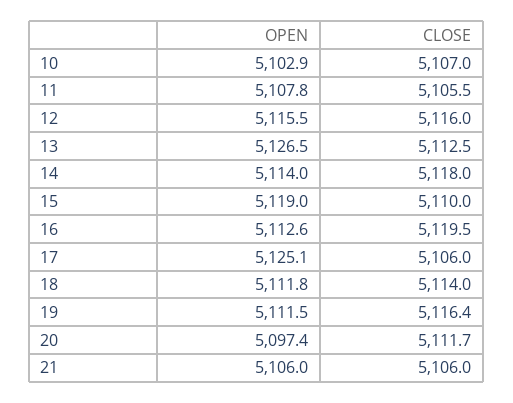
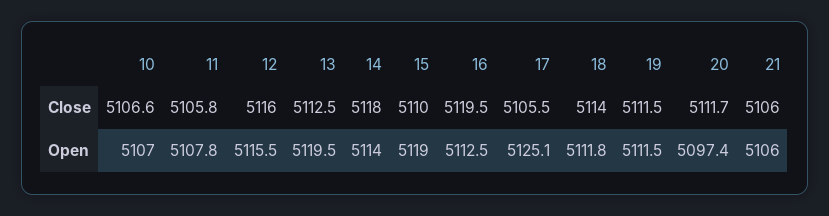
  {
    "OPEN": {
-     "10": 5102.9,
+     "10": 5107,
      "11": 5107.8,
      "12": 5115.5,
-     "13": 5126.5,
+     "13": 5119.5,
      "14": 5114,
      "15": 5119,
-     "16": 5112.6,
+     "16": 5112.5,
      "17": 5125.1,
      "18": 5111.8,
      "19": 5111.5,
      "20": 5097.4,
      "21": 5106
    },
    "CLOSE": {
-     "10": 5107,
+     "10": 5106.6,
-     "11": 5105.5,
+     "11": 5105.8,
      "12": 5116,
      "13": 5112.5,
      "14": 5118,
      "15": 5110,
      "16": 5119.5,
-     "17": 5106,
+     "17": 5105.5,
      "18": 5114,
-     "19": 5116.4,
+     "19": 5111.5,
      "20": 5111.7,
      "21": 5106
    }
  }

